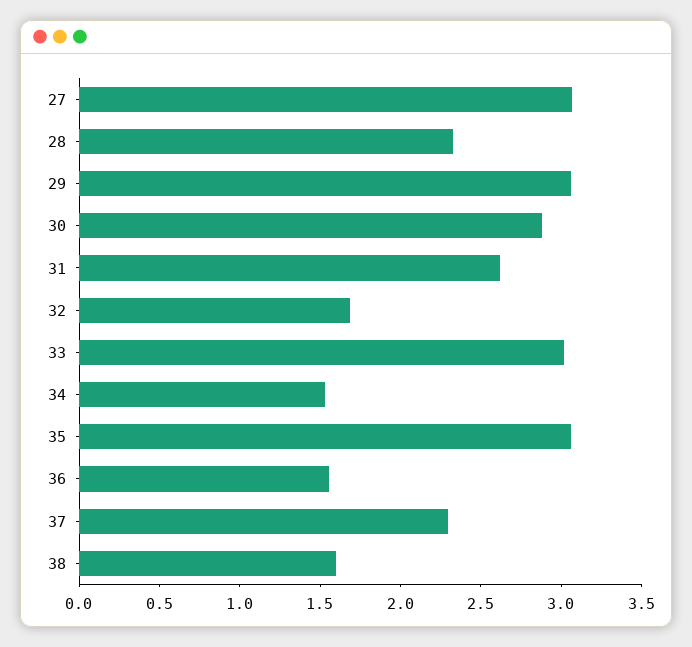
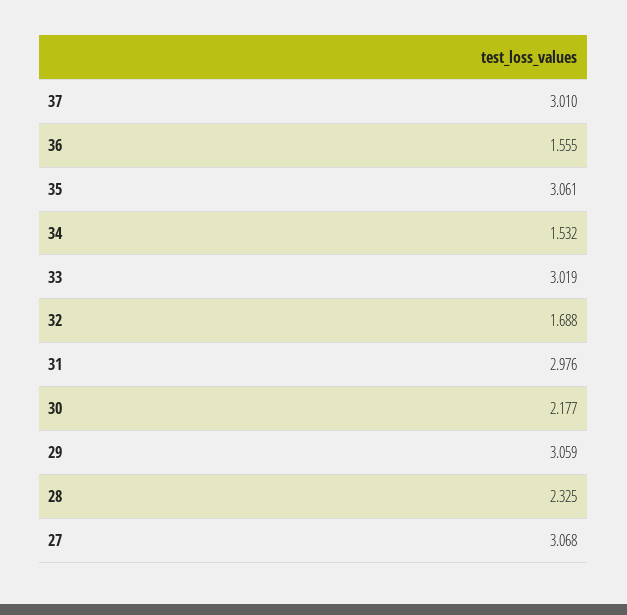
  {
    "27": 3.068,
    "28": 2.325,
    "29": 3.059,
-   "30": 2.9,
+   "30": 2.177,
-   "31": 2.6,
+   "31": 2.976,
    "32": 1.688,
    "33": 3.019,
    "34": 1.532,
    "35": 3.061,
    "36": 1.555,
-   "37": 2.3,
+   "37": 3.01
-   "38": 1.6
  }

